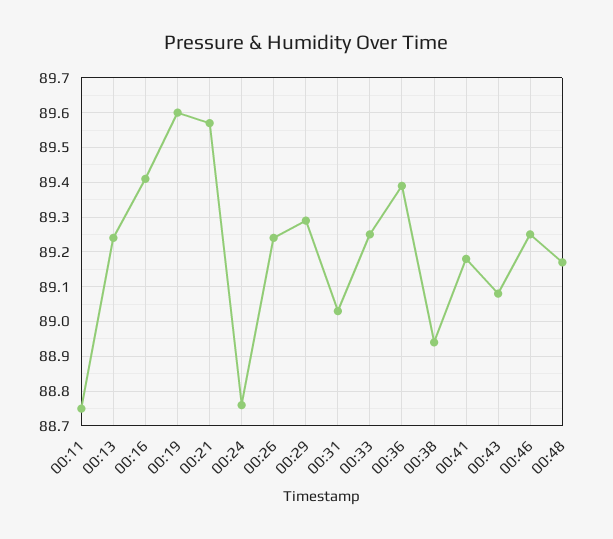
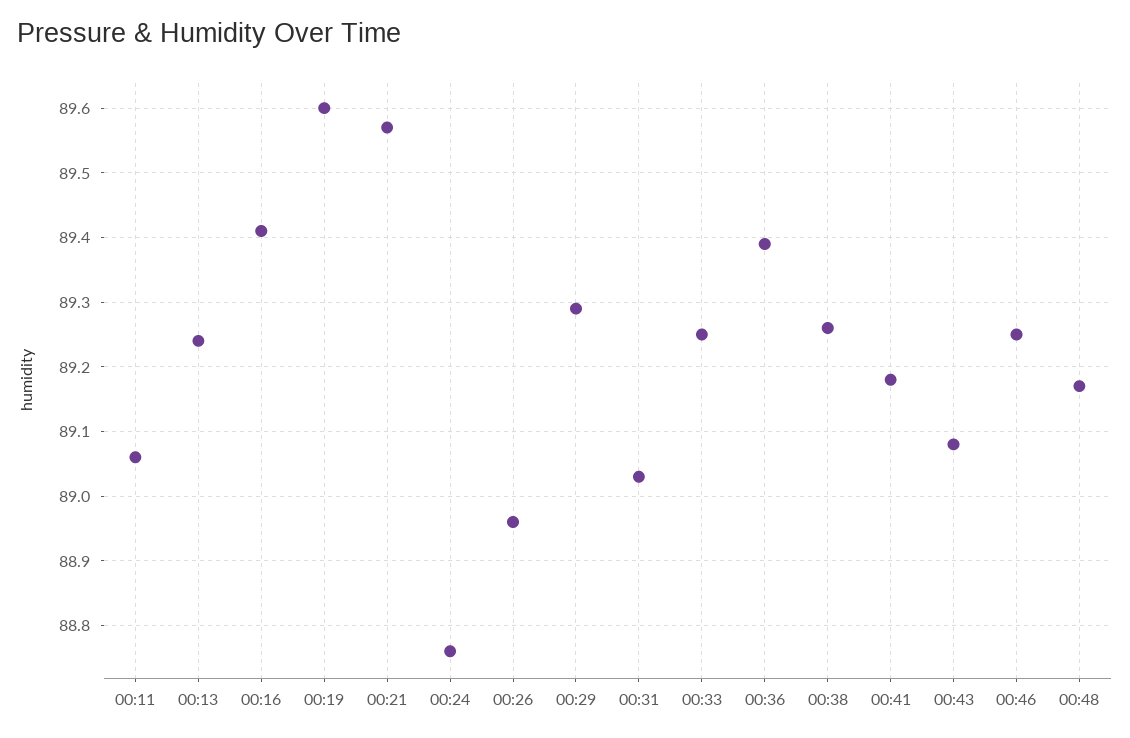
  {
-   "00:11": 88.75,
+   "00:11": 89.06,
    "00:13": 89.24,
    "00:16": 89.41,
    "00:19": 89.6,
    "00:21": 89.57,
    "00:24": 88.76,
-   "00:26": 89.25,
+   "00:26": 88.96,
    "00:29": 89.29,
    "00:31": 89.03,
    "00:33": 89.25,
    "00:36": 89.39,
-   "00:38": 88.95,
+   "00:38": 89.26,
    "00:41": 89.18,
    "00:43": 89.08,
    "00:46": 89.25,
    "00:48": 89.17
  }

